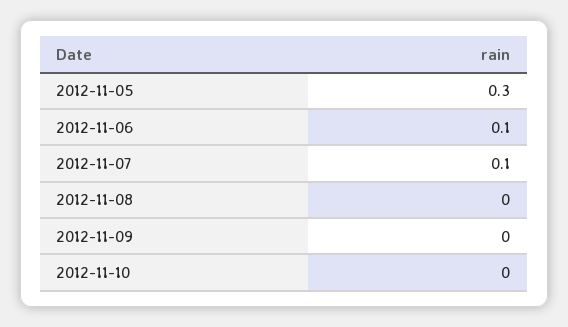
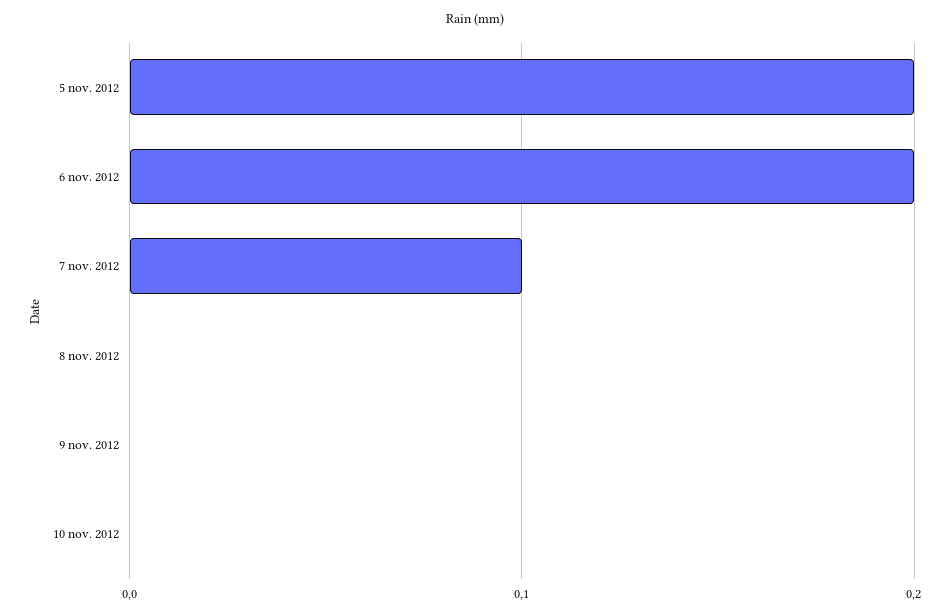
  {
-   "2012-11-05": 0.3,
+   "2012-11-05": 0.2,
-   "2012-11-06": 0.1,
+   "2012-11-06": 0.2,
    "2012-11-07": 0.1,
    "2012-11-08": 0,
    "2012-11-09": 0,
    "2012-11-10": 0
  }

